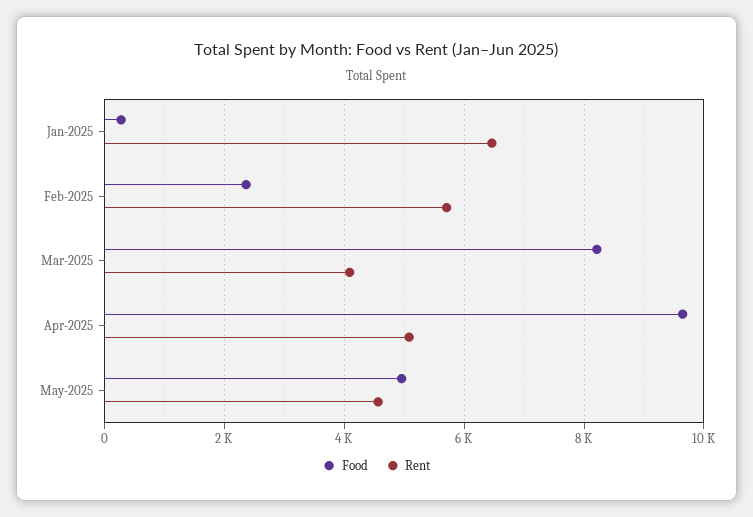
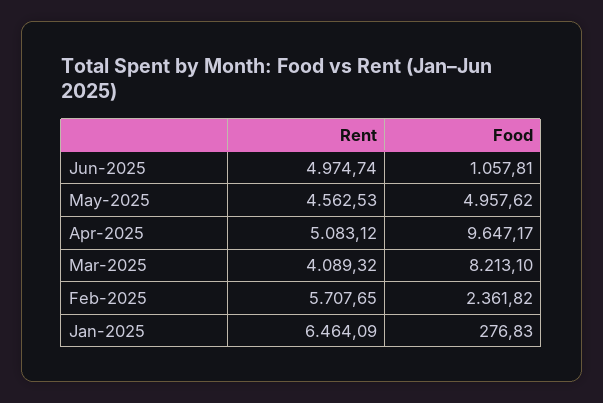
  {
    "Food": {
      "Jan-2025": 276.83,
      "Feb-2025": 2361.82,
      "Mar-2025": 8213.1,
      "Apr-2025": 9647.17,
-     "May-2025": 4957.62
+     "May-2025": 4957.62,
+     "Jun-2025": 1057.81
    },
    "Rent": {
      "Jan-2025": 6464.09,
      "Feb-2025": 5707.65,
      "Mar-2025": 4089.32,
      "Apr-2025": 5083.12,
-     "May-2025": 4562.53
+     "May-2025": 4562.53,
+     "Jun-2025": 4974.74
    }
  }

